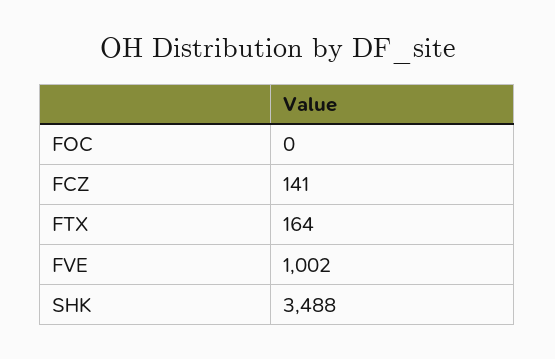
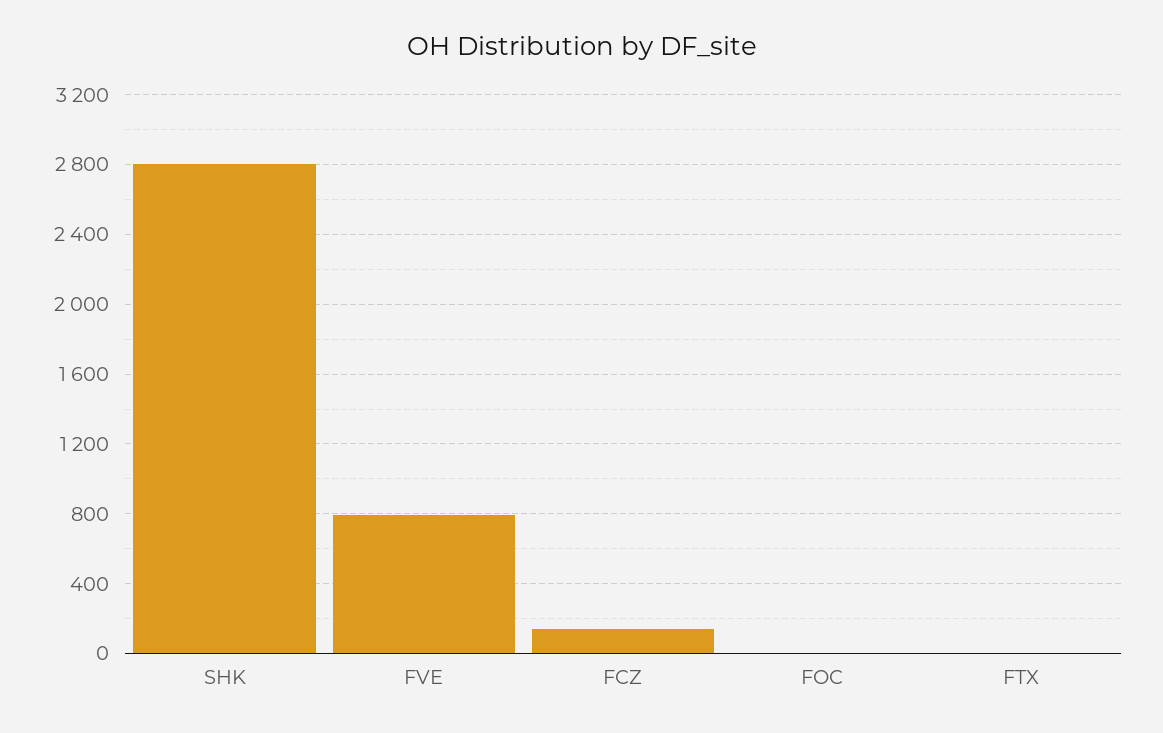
  {
    "FOC": 0,
    "FCZ": 141,
-   "FTX": 164,
+   "FTX": 0,
-   "FVE": 1002,
+   "FVE": 800,
-   "SHK": 3488
+   "SHK": 2800
  }

